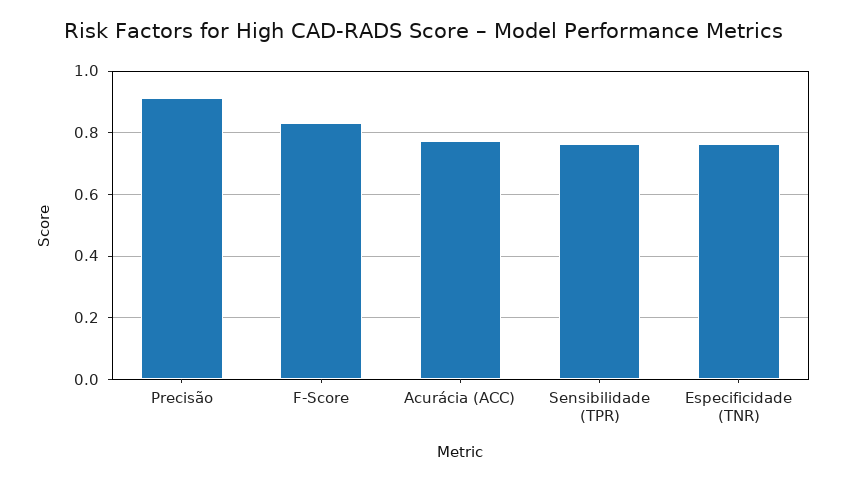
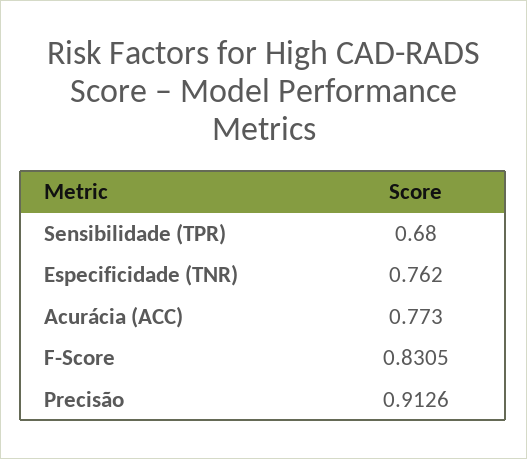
  {
    "Precisão": 0.9126,
    "F-Score": 0.8305,
    "Acurácia (ACC)": 0.773,
-   "Sensibilidade (TPR)": 0.76,
+   "Sensibilidade (TPR)": 0.68,
    "Especificidade (TNR)": 0.762
  }

